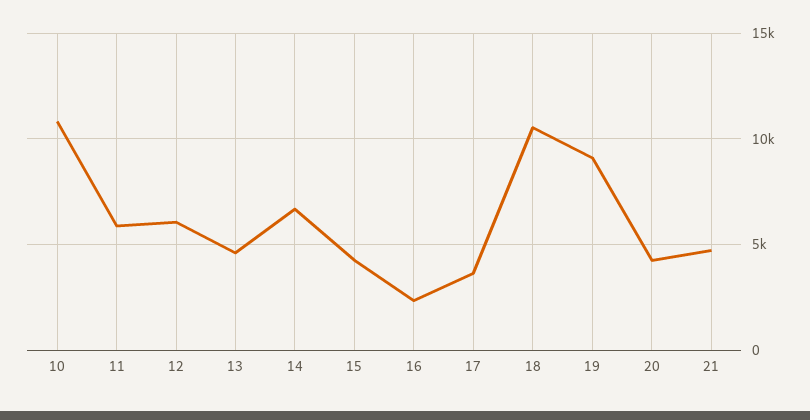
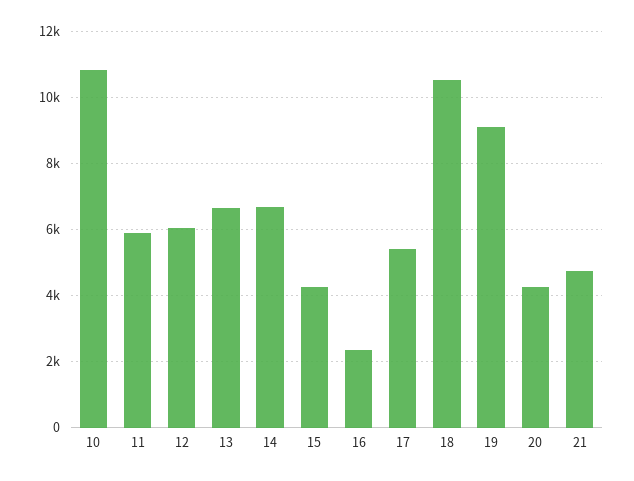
  {
    "10": 10800,
    "11": 5800,
    "12": 6000,
-   "13": 4500,
+   "13": 6600,
    "14": 6600,
    "15": 4200,
    "16": 2400,
-   "17": 3500,
+   "17": 5400,
    "18": 10600,
    "19": 9200,
    "20": 4200,
    "21": 4800
  }

